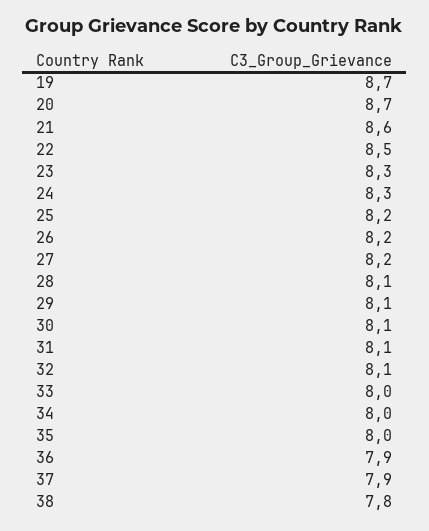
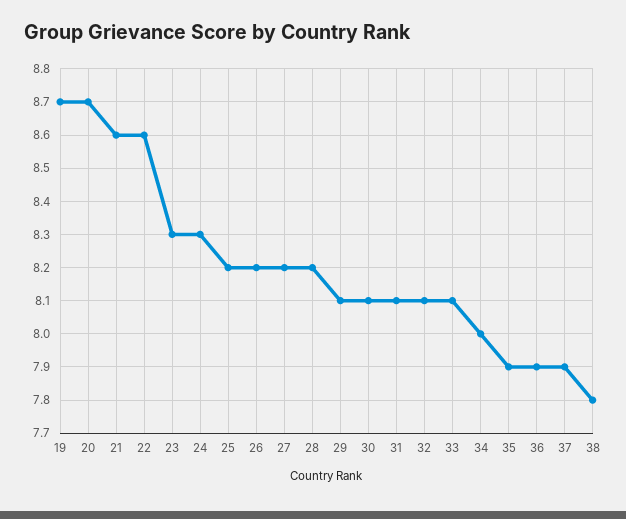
  {
    "19": 8.7,
    "20": 8.7,
    "21": 8.6,
-   "22": 8.5,
+   "22": 8.6,
    "23": 8.3,
    "24": 8.3,
    "25": 8.2,
    "26": 8.2,
    "27": 8.2,
-   "28": 8.1,
+   "28": 8.2,
    "29": 8.1,
    "30": 8.1,
    "31": 8.1,
    "32": 8.1,
-   "33": 8,
+   "33": 8.1,
    "34": 8,
-   "35": 8,
+   "35": 7.9,
    "36": 7.9,
    "37": 7.9,
    "38": 7.8
  }

